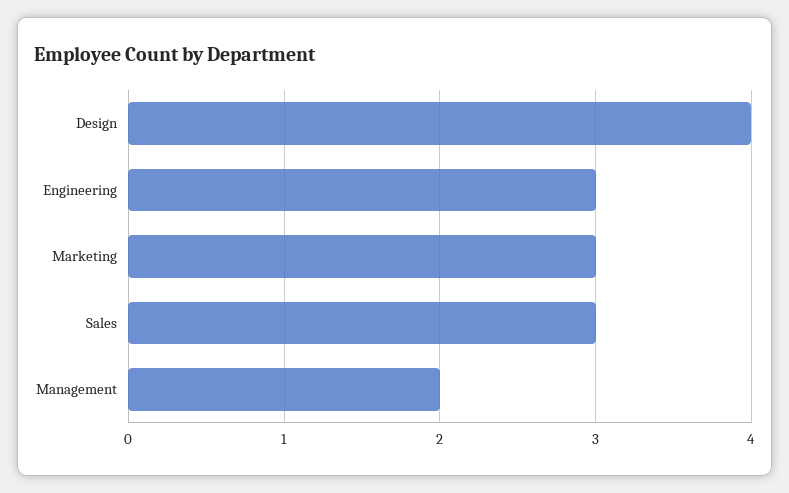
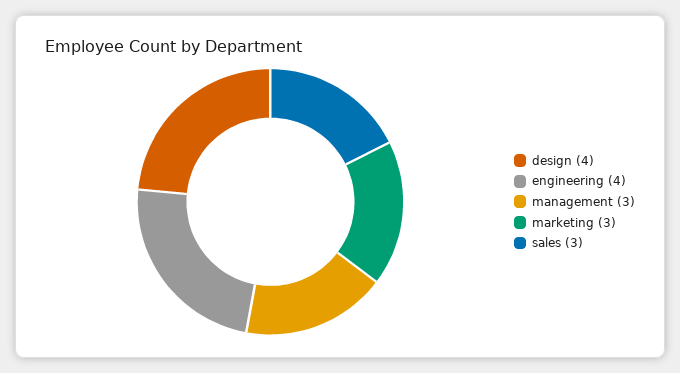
  {
    "Design": 4,
-   "Engineering": 3,
+   "Engineering": 4,
    "Marketing": 3,
    "Sales": 3,
-   "Management": 2
+   "Management": 3
  }

